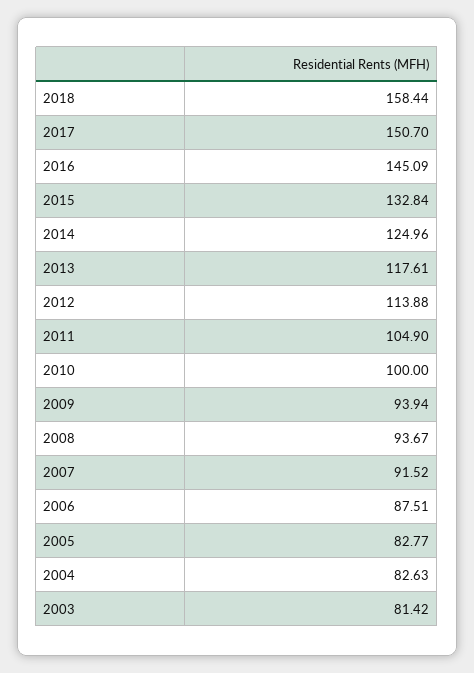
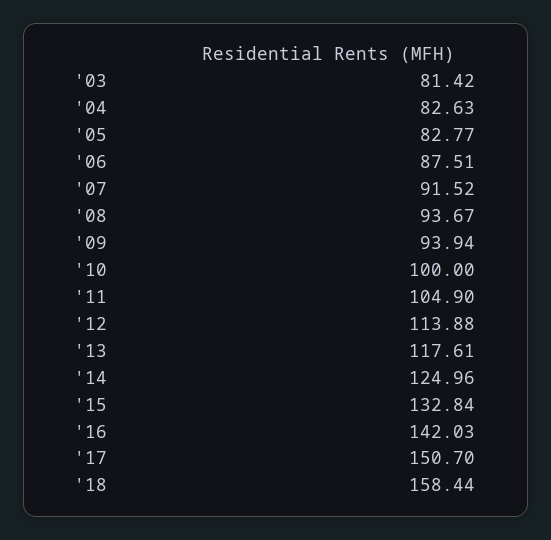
  {
    "2018": 158.44,
    "2017": 150.7,
-   "2016": 145.09,
+   "2016": 142.03,
    "2015": 132.84,
    "2014": 124.96,
    "2013": 117.61,
    "2012": 113.88,
    "2011": 104.9,
    "2010": 100,
    "2009": 93.94,
    "2008": 93.67,
    "2007": 91.52,
    "2006": 87.51,
    "2005": 82.77,
    "2004": 82.63,
    "2003": 81.42
  }

